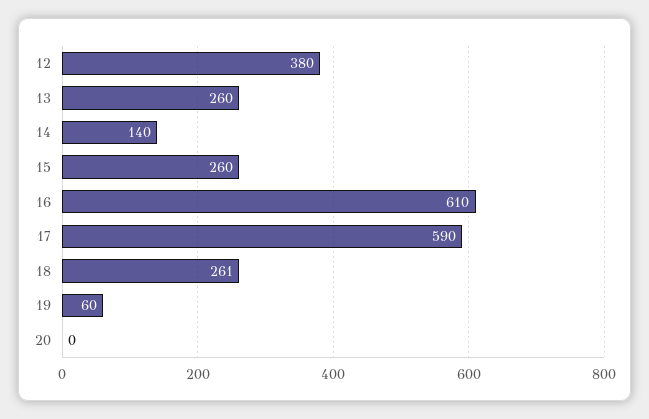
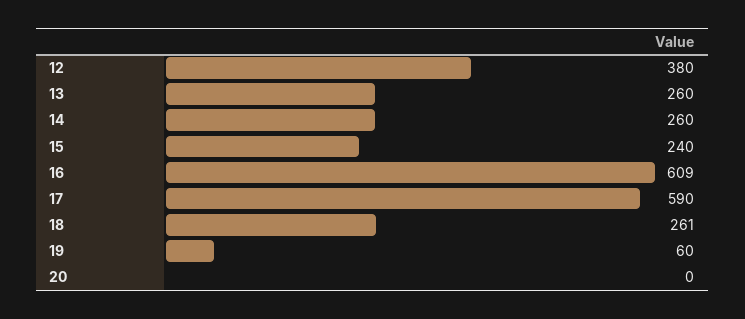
  {
    "12": 380,
    "13": 260,
-   "14": 140,
+   "14": 260,
-   "15": 260,
+   "15": 240,
-   "16": 610,
+   "16": 609,
    "17": 590,
    "18": 261,
    "19": 60,
    "20": 0
  }

